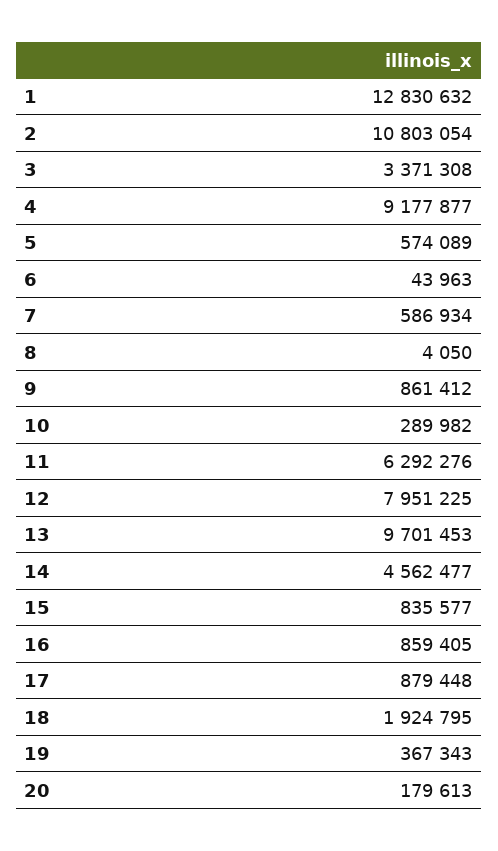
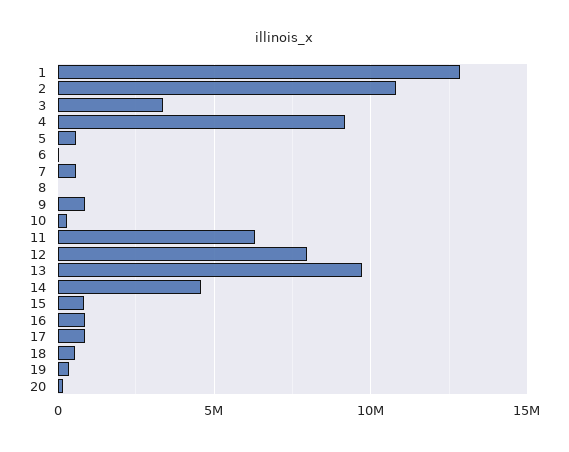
  {
    "1": 12830632,
    "2": 10803054,
    "3": 3371308,
    "4": 9177877,
    "5": 574089,
    "6": 43963,
    "7": 586934,
    "8": 4050,
    "9": 861412,
    "10": 289982,
    "11": 6292276,
    "12": 7951225,
    "13": 9701453,
    "14": 4562477,
    "15": 835577,
    "16": 859405,
    "17": 879448,
-   "18": 1924795,
+   "18": 500000,
    "19": 367343,
    "20": 179613
  }

